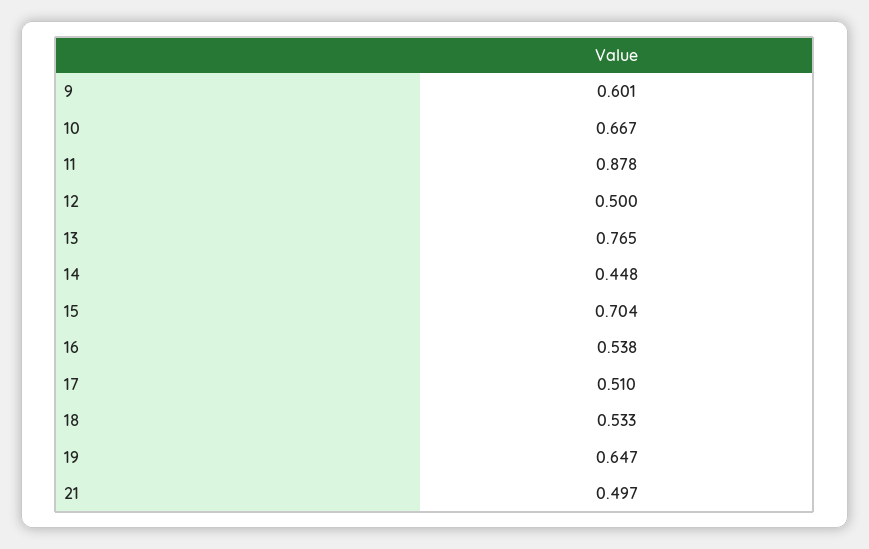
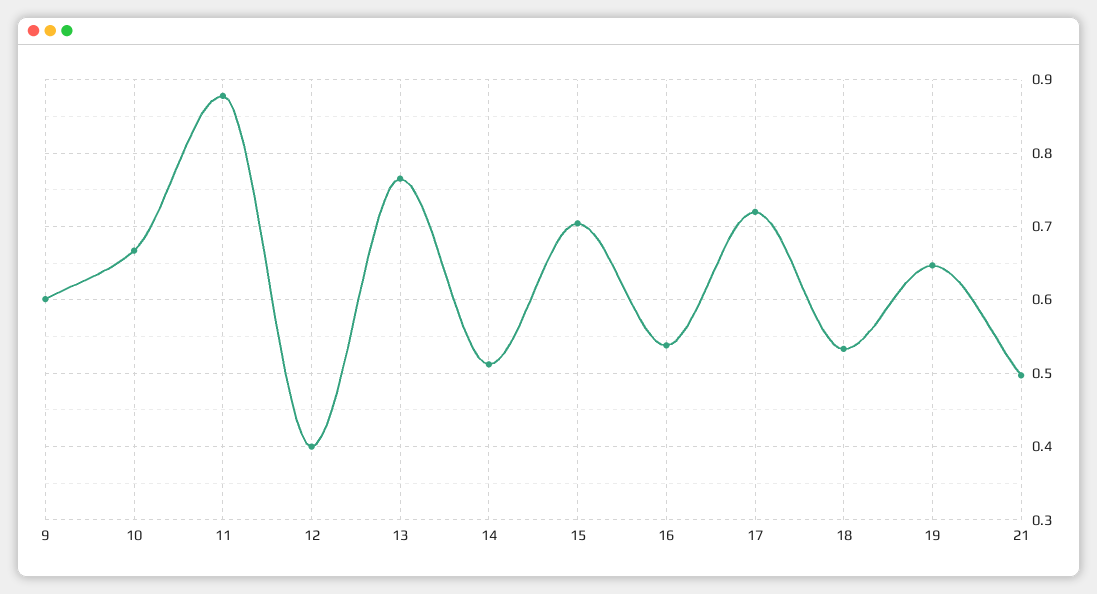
  {
    "9": 0.601,
    "10": 0.667,
    "11": 0.878,
-   "12": 0.5,
+   "12": 0.4,
    "13": 0.765,
-   "14": 0.448,
+   "14": 0.51,
    "15": 0.704,
    "16": 0.538,
-   "17": 0.51,
+   "17": 0.72,
    "18": 0.533,
    "19": 0.647,
    "21": 0.497
  }

